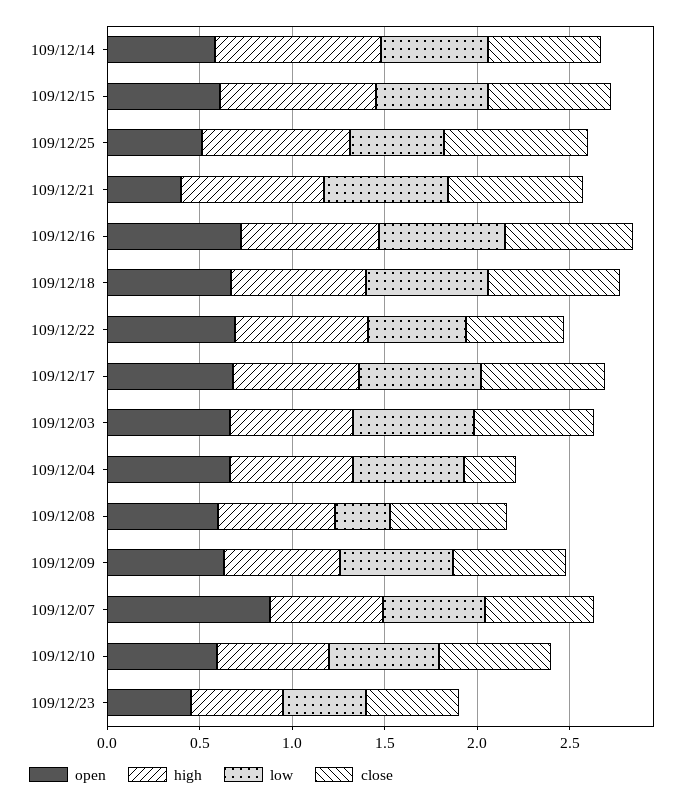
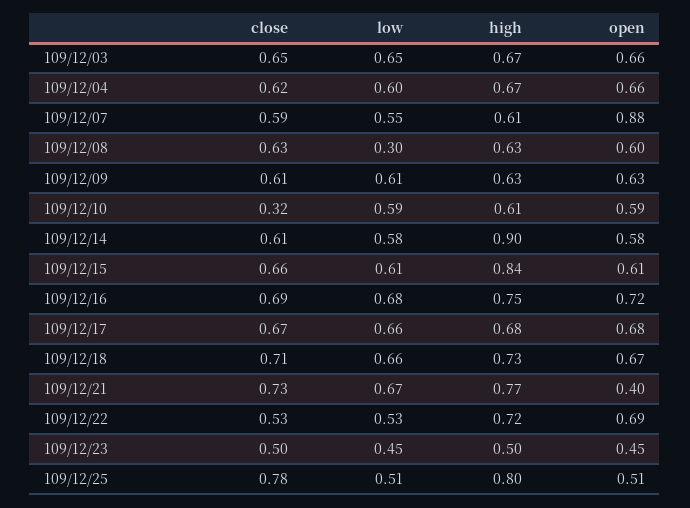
  {
    "open": {
      "109/12/14": 0.58,
      "109/12/15": 0.61,
      "109/12/25": 0.51,
      "109/12/21": 0.4,
      "109/12/16": 0.72,
      "109/12/18": 0.67,
      "109/12/22": 0.69,
      "109/12/17": 0.68,
      "109/12/03": 0.66,
      "109/12/04": 0.66,
      "109/12/08": 0.6,
      "109/12/09": 0.63,
      "109/12/07": 0.88,
      "109/12/10": 0.59,
      "109/12/23": 0.45
    },
    "high": {
      "109/12/14": 0.9,
      "109/12/15": 0.84,
      "109/12/25": 0.8,
      "109/12/21": 0.77,
      "109/12/16": 0.75,
      "109/12/18": 0.73,
      "109/12/22": 0.72,
      "109/12/17": 0.68,
      "109/12/03": 0.67,
      "109/12/04": 0.67,
      "109/12/08": 0.63,
      "109/12/09": 0.63,
      "109/12/07": 0.61,
      "109/12/10": 0.61,
      "109/12/23": 0.5
    },
    "low": {
      "109/12/14": 0.58,
      "109/12/15": 0.61,
      "109/12/25": 0.51,
      "109/12/21": 0.67,
      "109/12/16": 0.68,
      "109/12/18": 0.66,
      "109/12/22": 0.53,
      "109/12/17": 0.66,
      "109/12/03": 0.65,
      "109/12/04": 0.6,
      "109/12/08": 0.3,
      "109/12/09": 0.61,
      "109/12/07": 0.55,
      "109/12/10": 0.59,
      "109/12/23": 0.45
    },
    "close": {
      "109/12/14": 0.61,
      "109/12/15": 0.66,
      "109/12/25": 0.78,
      "109/12/21": 0.73,
      "109/12/16": 0.69,
      "109/12/18": 0.71,
      "109/12/22": 0.53,
      "109/12/17": 0.67,
      "109/12/03": 0.65,
-     "109/12/04": 0.3,
+     "109/12/04": 0.62,
      "109/12/08": 0.63,
      "109/12/09": 0.61,
      "109/12/07": 0.59,
-     "109/12/10": 0.6,
+     "109/12/10": 0.32,
      "109/12/23": 0.5
    }
  }

